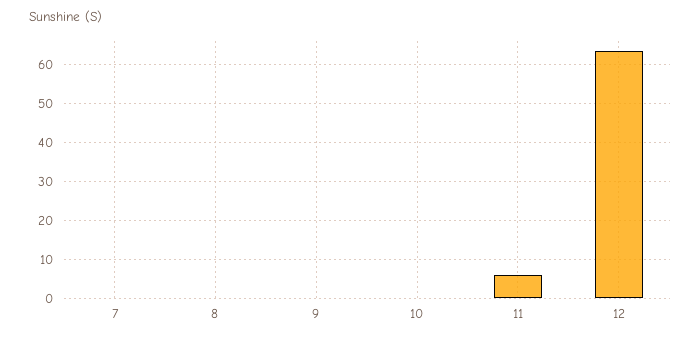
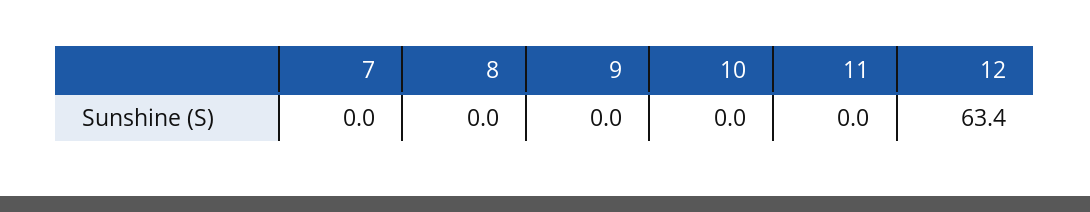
  {
    "7": 0,
    "8": 0,
    "9": 0,
    "10": 0,
-   "11": 6,
+   "11": 0,
    "12": 63.4
  }

